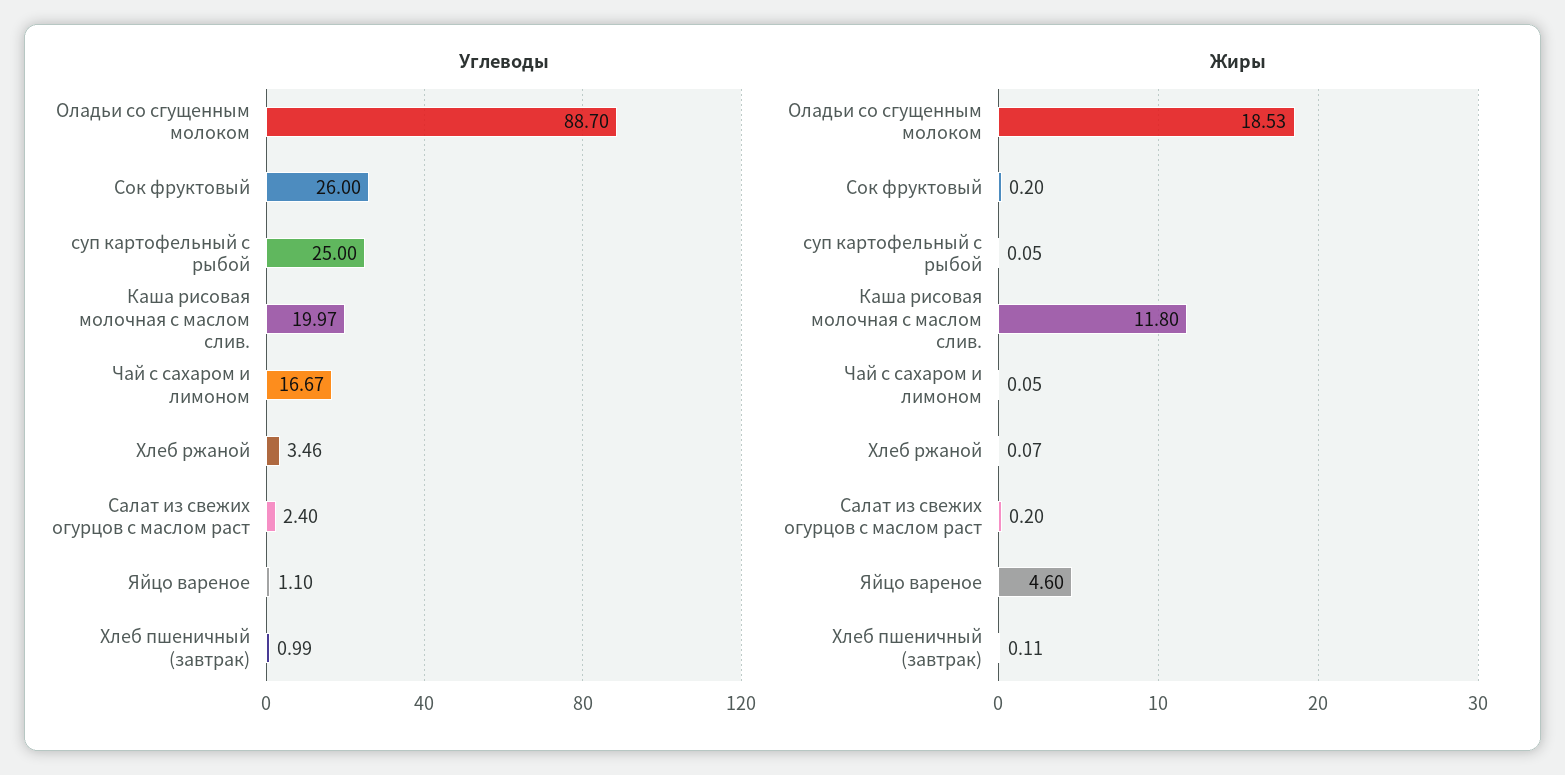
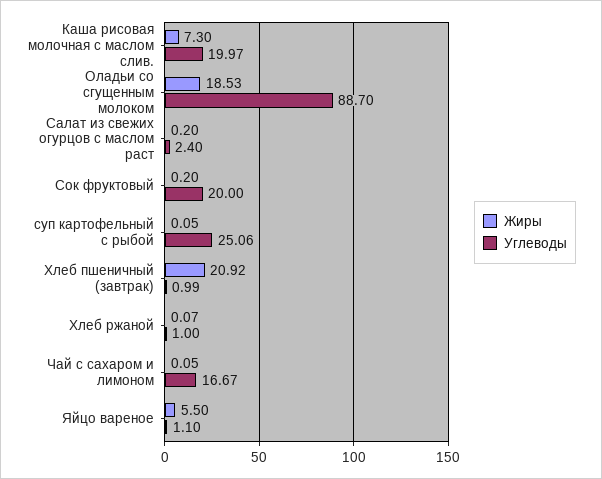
  {
    "Углеводы": {
      "Оладьи со сгущенным молоком": 88.7,
-     "Сок фруктовый": 26,
+     "Сок фруктовый": 20,
-     "суп картофельный с рыбой": 25,
+     "суп картофельный с рыбой": 25.06,
      "Каша рисовая молочная с маслом слив.": 19.97,
      "Чай с сахаром и лимоном": 16.67,
-     "Хлеб ржаной": 3.46,
+     "Хлеб ржаной": 1,
      "Салат из свежих огурцов с маслом раст": 2.4,
      "Яйцо вареное": 1.1,
      "Хлеб пшеничный (завтрак)": 0.99
    },
    "Жиры": {
      "Оладьи со сгущенным молоком": 18.53,
      "Сок фруктовый": 0.2,
      "суп картофельный с рыбой": 0.05,
-     "Каша рисовая молочная с маслом слив.": 11.8,
+     "Каша рисовая молочная с маслом слив.": 7.3,
      "Чай с сахаром и лимоном": 0.05,
      "Хлеб ржаной": 0.07,
      "Салат из свежих огурцов с маслом раст": 0.2,
-     "Яйцо вареное": 4.6,
+     "Яйцо вареное": 5.5,
-     "Хлеб пшеничный (завтрак)": 0.11
+     "Хлеб пшеничный (завтрак)": 20.92
    }
  }

